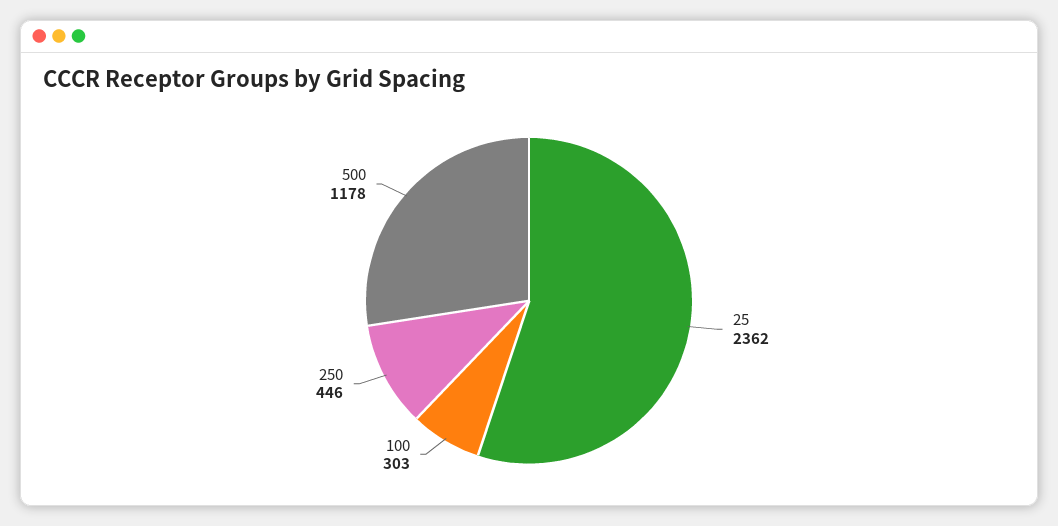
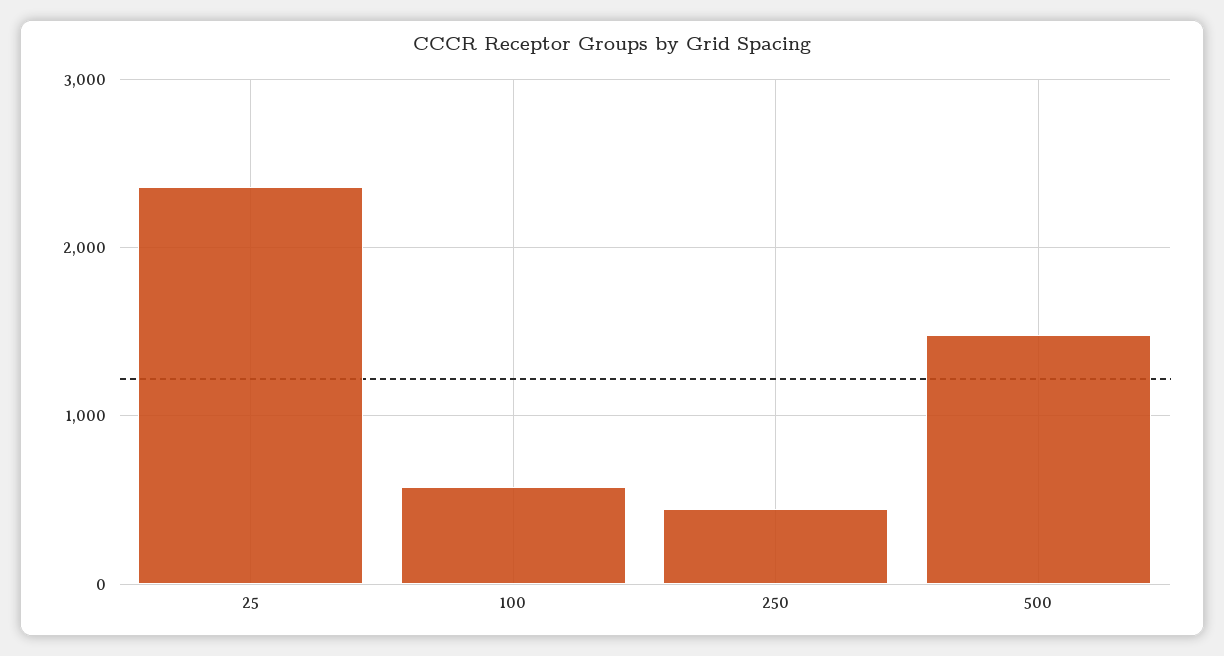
  {
    "25": 2362,
-   "100": 303,
+   "100": 600,
    "250": 446,
-   "500": 1178
+   "500": 1500
  }

